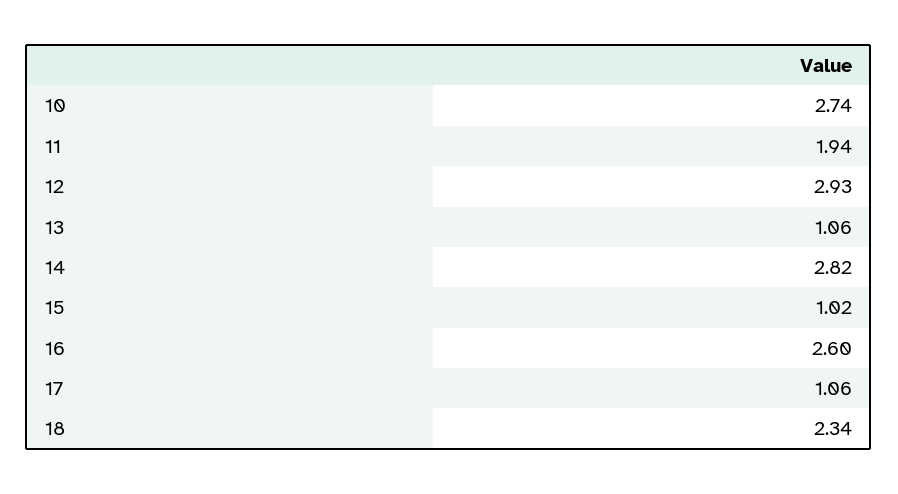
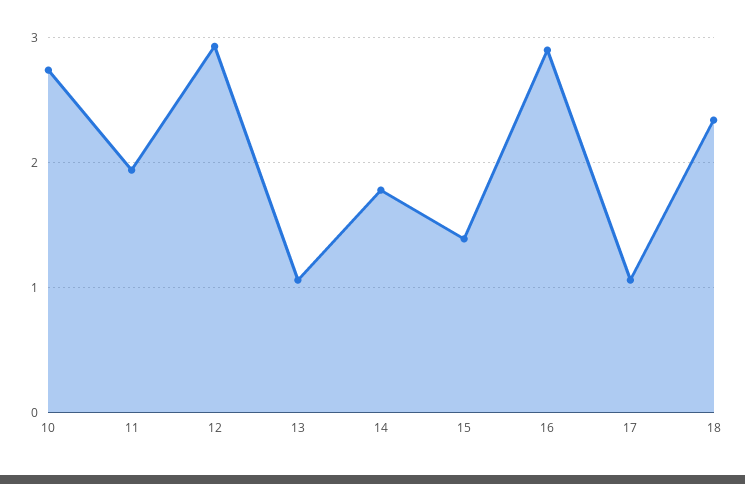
  {
    "10": 2.74,
    "11": 1.94,
    "12": 2.93,
    "13": 1.06,
-   "14": 2.82,
+   "14": 1.8,
-   "15": 1.02,
+   "15": 1.4,
-   "16": 2.6,
+   "16": 2.9,
    "17": 1.06,
    "18": 2.34
  }

